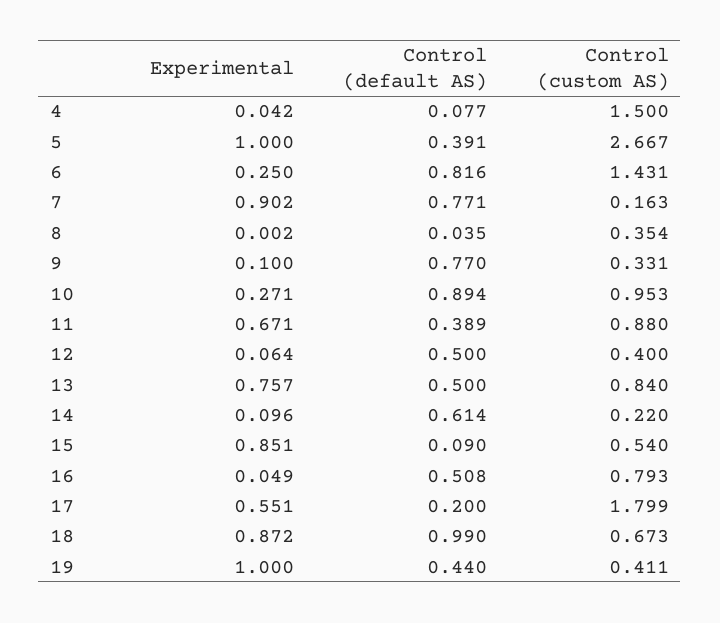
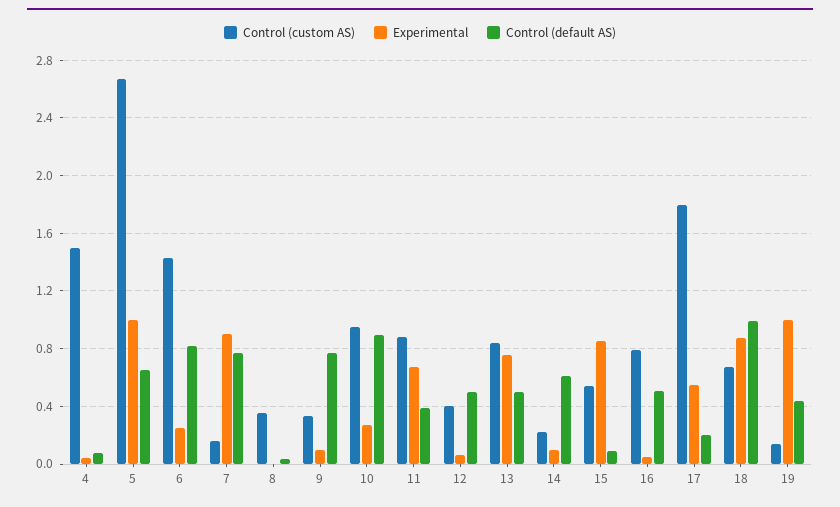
  {
    "Experimental": {
      "4": 0.042,
      "5": 1,
      "6": 0.25,
      "7": 0.902,
      "8": 0.002,
      "9": 0.1,
      "10": 0.271,
      "11": 0.671,
      "12": 0.064,
      "13": 0.757,
      "14": 0.096,
      "15": 0.851,
      "16": 0.049,
      "17": 0.551,
      "18": 0.872,
      "19": 1
    },
    "Control (default AS)": {
      "4": 0.077,
-     "5": 0.391,
+     "5": 0.65,
      "6": 0.816,
      "7": 0.771,
      "8": 0.035,
      "9": 0.77,
      "10": 0.894,
      "11": 0.389,
      "12": 0.5,
      "13": 0.5,
      "14": 0.614,
      "15": 0.09,
      "16": 0.508,
      "17": 0.2,
      "18": 0.99,
      "19": 0.44
    },
    "Control (custom AS)": {
      "4": 1.5,
      "5": 2.667,
      "6": 1.431,
      "7": 0.163,
      "8": 0.354,
      "9": 0.331,
      "10": 0.953,
      "11": 0.88,
      "12": 0.4,
      "13": 0.84,
      "14": 0.22,
      "15": 0.54,
      "16": 0.793,
      "17": 1.799,
      "18": 0.673,
-     "19": 0.411
+     "19": 0.15
    }
  }

